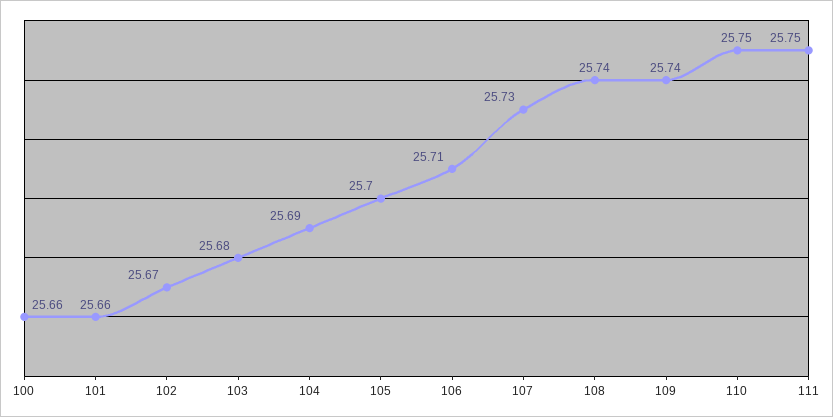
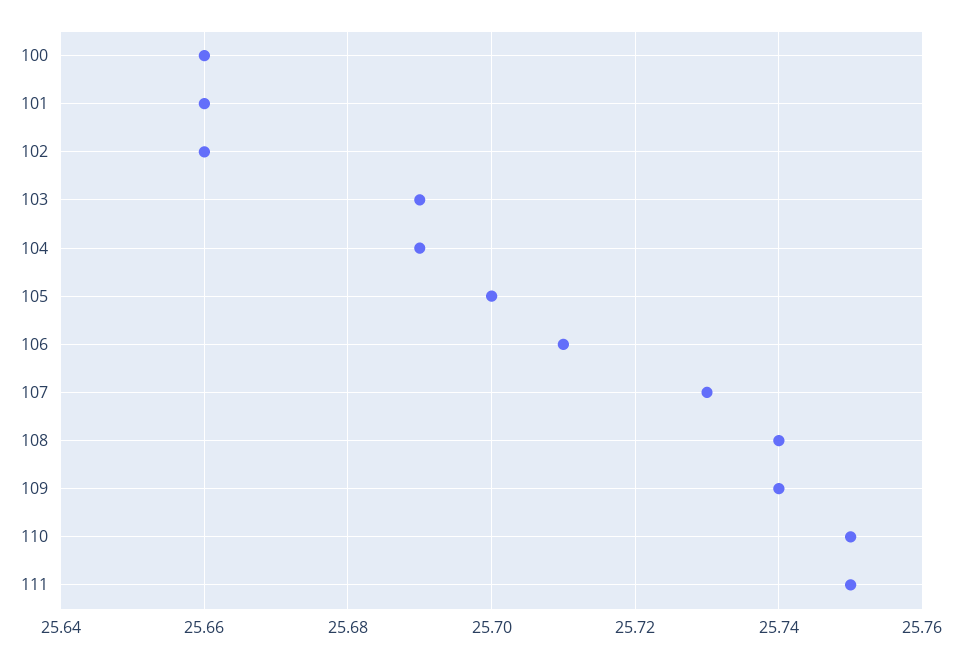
  {
    "100": 25.66,
    "101": 25.66,
-   "102": 25.67,
+   "102": 25.66,
-   "103": 25.68,
+   "103": 25.69,
    "104": 25.69,
    "105": 25.7,
    "106": 25.71,
    "107": 25.73,
    "108": 25.74,
    "109": 25.74,
    "110": 25.75,
    "111": 25.75
  }

